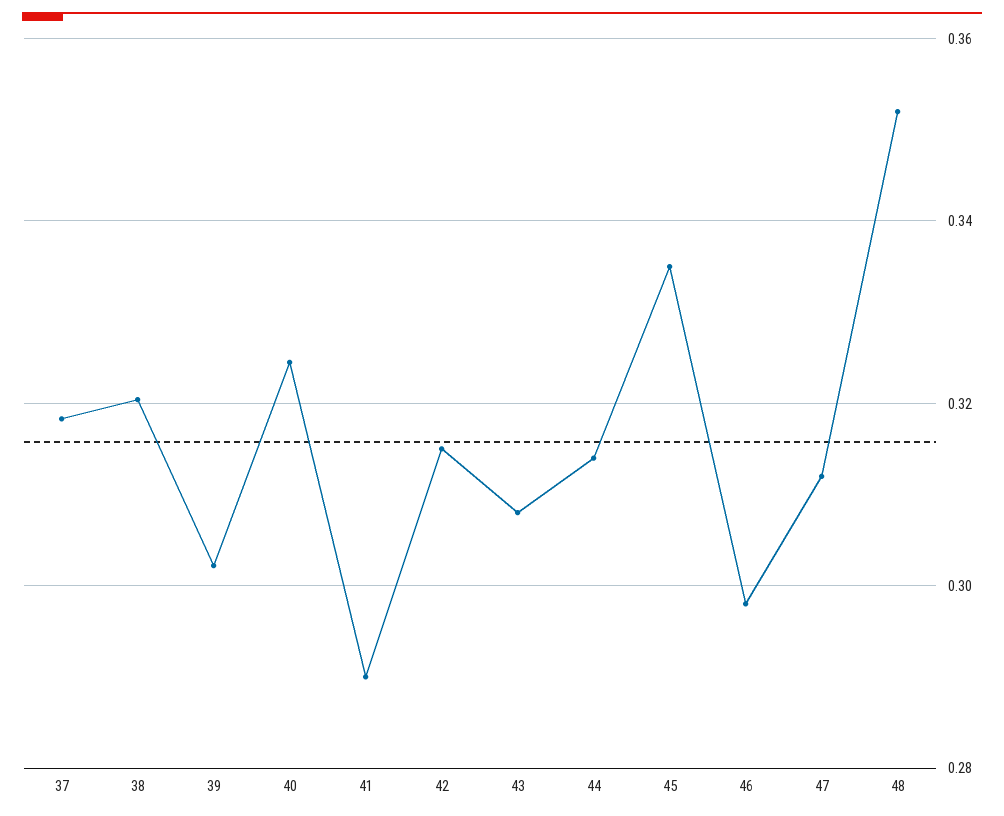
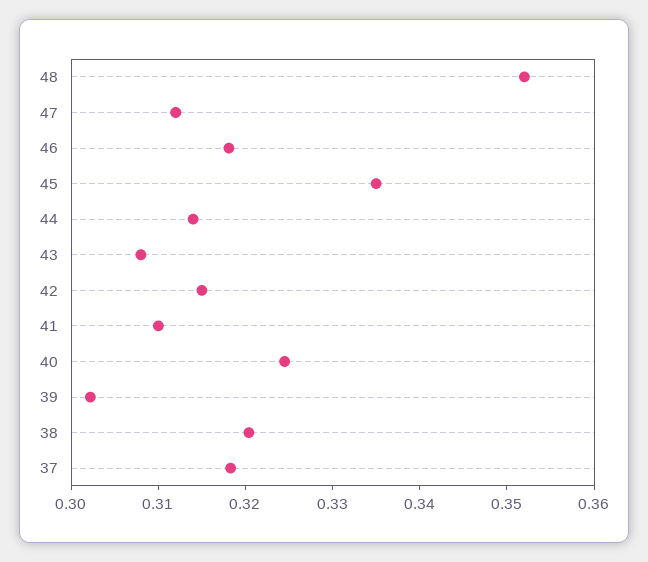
  {
    "37": 0.318,
    "38": 0.32,
    "39": 0.302,
    "40": 0.324,
-   "41": 0.29,
+   "41": 0.31,
    "42": 0.316,
    "43": 0.308,
    "44": 0.314,
    "45": 0.336,
-   "46": 0.298,
+   "46": 0.318,
    "47": 0.312,
    "48": 0.352
  }

